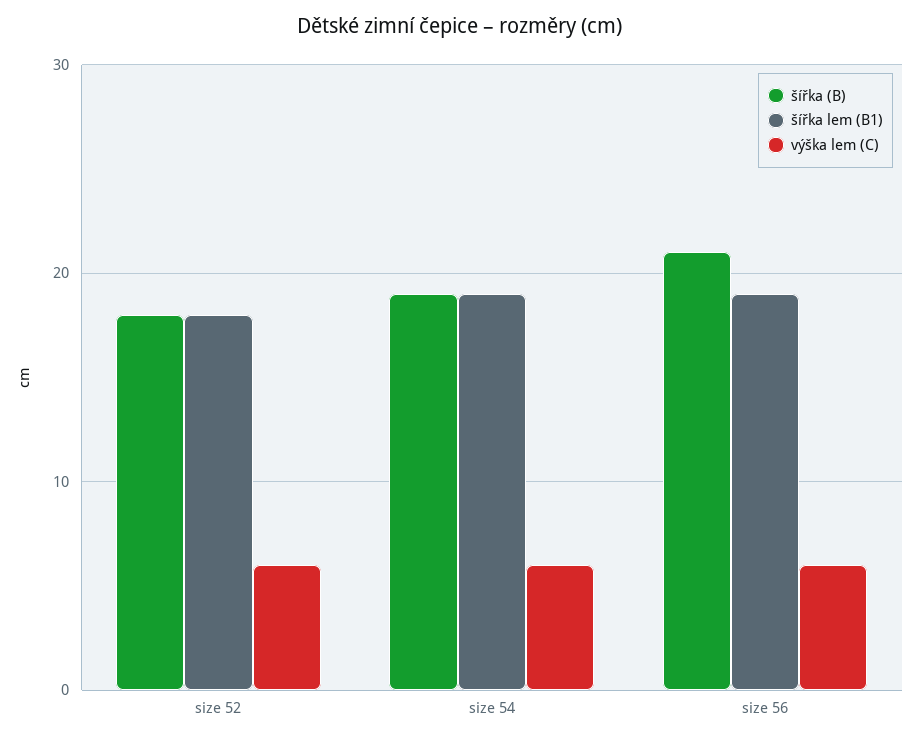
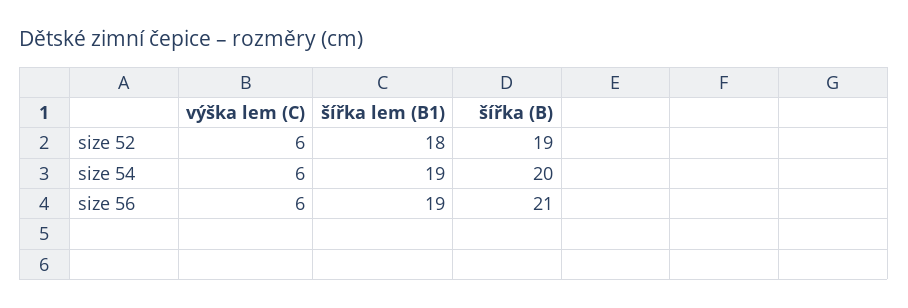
  {
    "šířka (B)": {
-     "size 52": 18,
+     "size 52": 19,
-     "size 54": 19,
+     "size 54": 20,
      "size 56": 21
    },
    "šířka lem (B1)": {
      "size 52": 18,
      "size 54": 19,
      "size 56": 19
    },
    "výška lem (C)": {
      "size 52": 6,
      "size 54": 6,
      "size 56": 6
    }
  }

